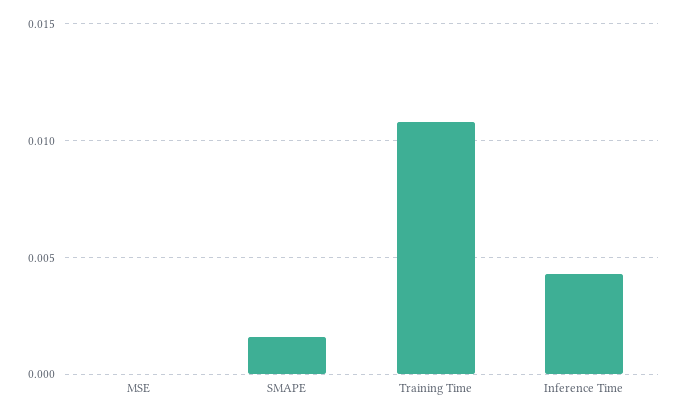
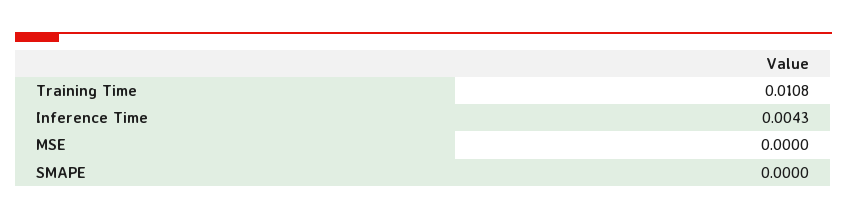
  {
    "MSE": 0,
-   "SMAPE": 0.0015,
+   "SMAPE": 0,
    "Training Time": 0.0108,
    "Inference Time": 0.0043
  }

